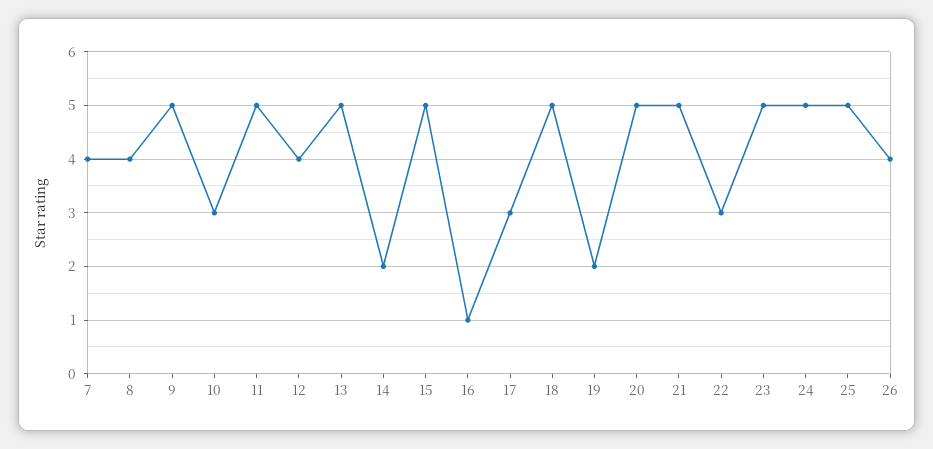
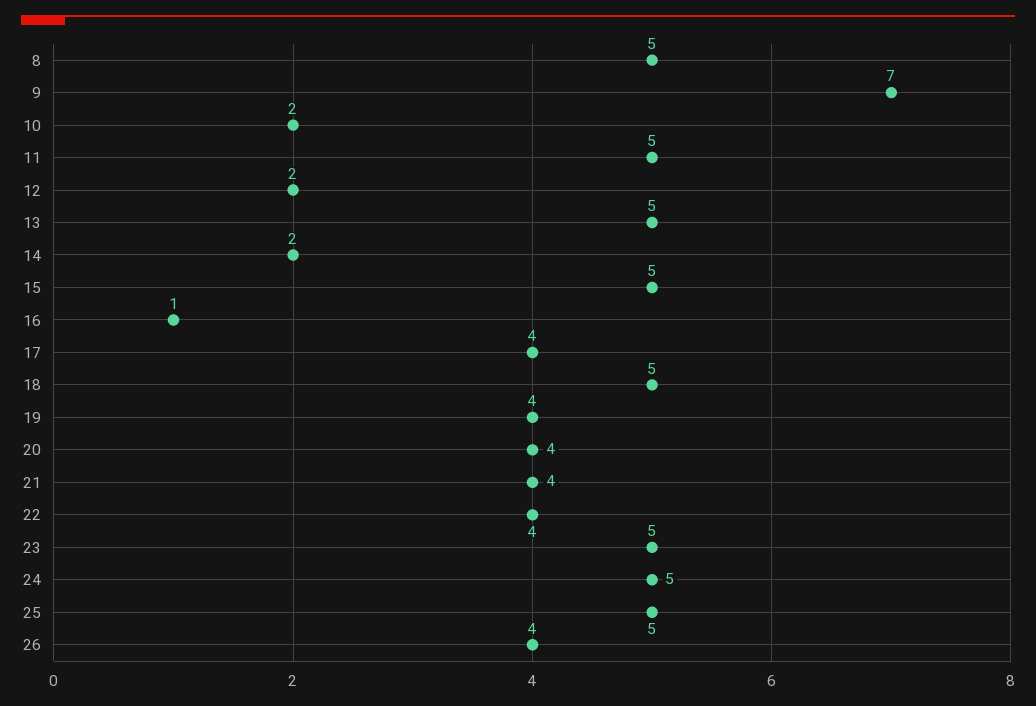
  {
-   "7": 4,
-   "8": 4,
+   "8": 5,
-   "9": 5,
+   "9": 7,
-   "10": 3,
+   "10": 2,
    "11": 5,
-   "12": 4,
+   "12": 2,
    "13": 5,
    "14": 2,
    "15": 5,
    "16": 1,
-   "17": 3,
+   "17": 4,
    "18": 5,
-   "19": 2,
+   "19": 4,
-   "20": 5,
+   "20": 4,
-   "21": 5,
+   "21": 4,
-   "22": 3,
+   "22": 4,
    "23": 5,
    "24": 5,
    "25": 5,
    "26": 4
  }

